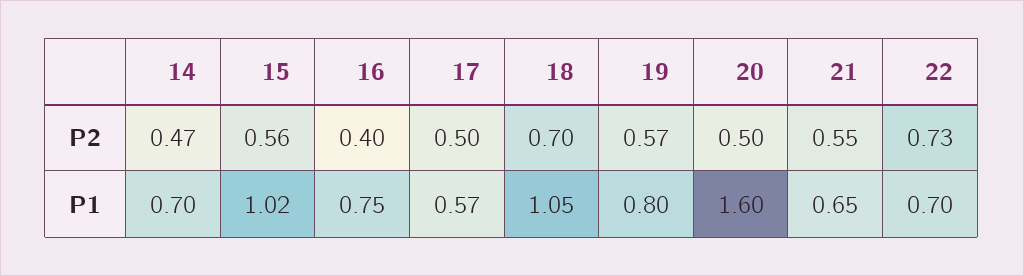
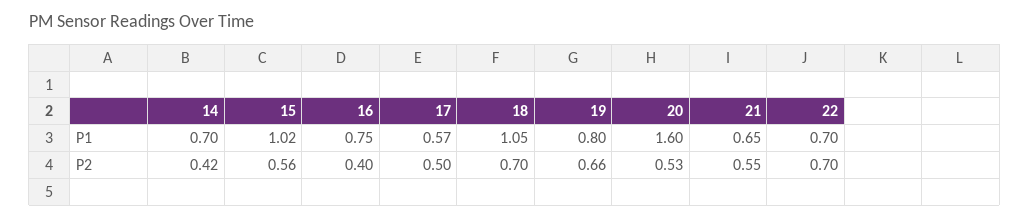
  {
    "14": {
-     "P2": 0.47,
+     "P2": 0.42,
      "P1": 0.7
    },
    "15": {
      "P2": 0.56,
      "P1": 1.02
    },
    "16": {
      "P2": 0.4,
      "P1": 0.75
    },
    "17": {
      "P2": 0.5,
      "P1": 0.57
    },
    "18": {
      "P2": 0.7,
      "P1": 1.05
    },
    "19": {
-     "P2": 0.57,
+     "P2": 0.66,
      "P1": 0.8
    },
    "20": {
-     "P2": 0.5,
+     "P2": 0.53,
      "P1": 1.6
    },
    "21": {
      "P2": 0.55,
      "P1": 0.65
    },
    "22": {
-     "P2": 0.73,
+     "P2": 0.7,
      "P1": 0.7
    }
  }

